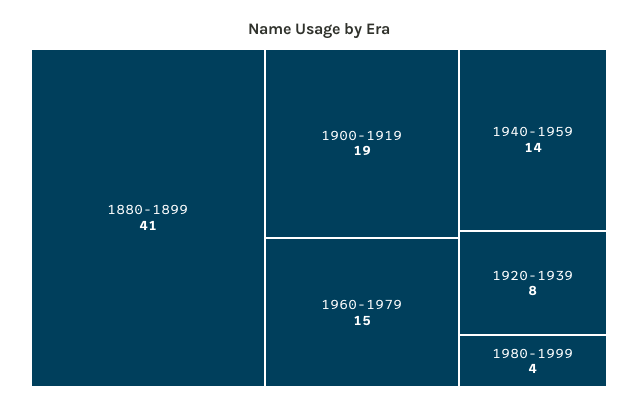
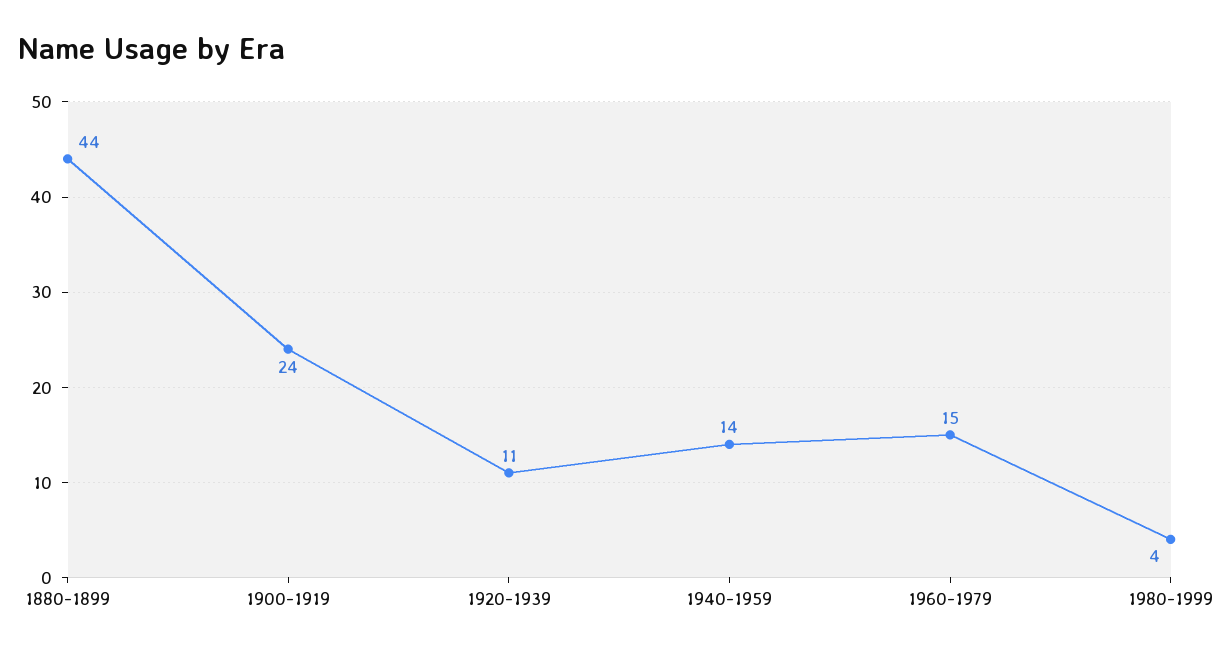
  {
-   "1880-1899": 41,
+   "1880-1899": 44,
-   "1900-1919": 19,
+   "1900-1919": 24,
    "1960-1979": 15,
    "1940-1959": 14,
-   "1920-1939": 8,
+   "1920-1939": 11,
    "1980-1999": 4
  }

